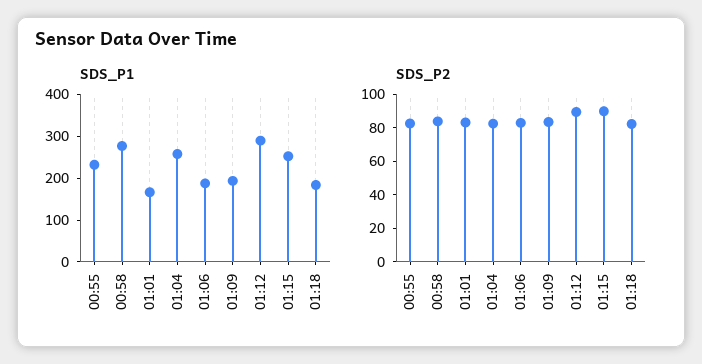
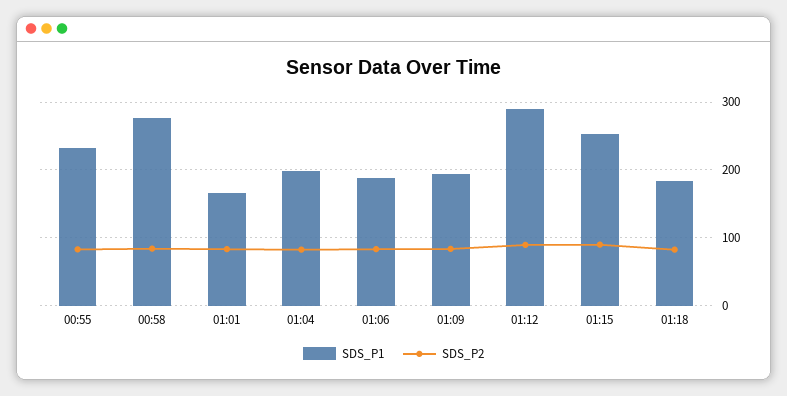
  {
    "SDS_P1": {
      "00:55": 230,
      "00:58": 280,
      "01:01": 170,
-     "01:04": 260,
+     "01:04": 200,
      "01:06": 190,
      "01:09": 190,
      "01:12": 290,
      "01:15": 250,
      "01:18": 180
    },
    "SDS_P2": {
      "00:55": 85,
      "00:58": 85,
      "01:01": 85,
      "01:04": 85,
      "01:06": 85,
      "01:09": 85,
      "01:12": 90,
      "01:15": 90,
      "01:18": 80
    }
  }

